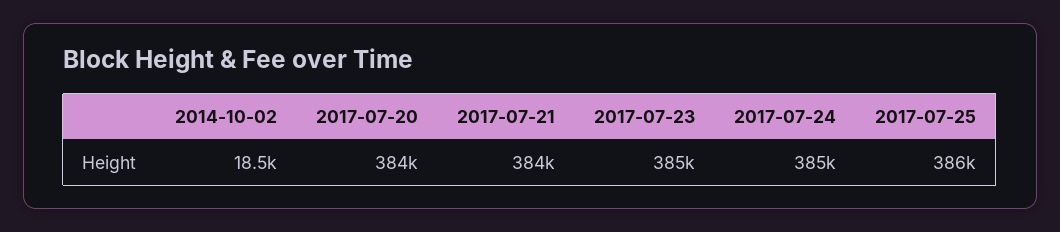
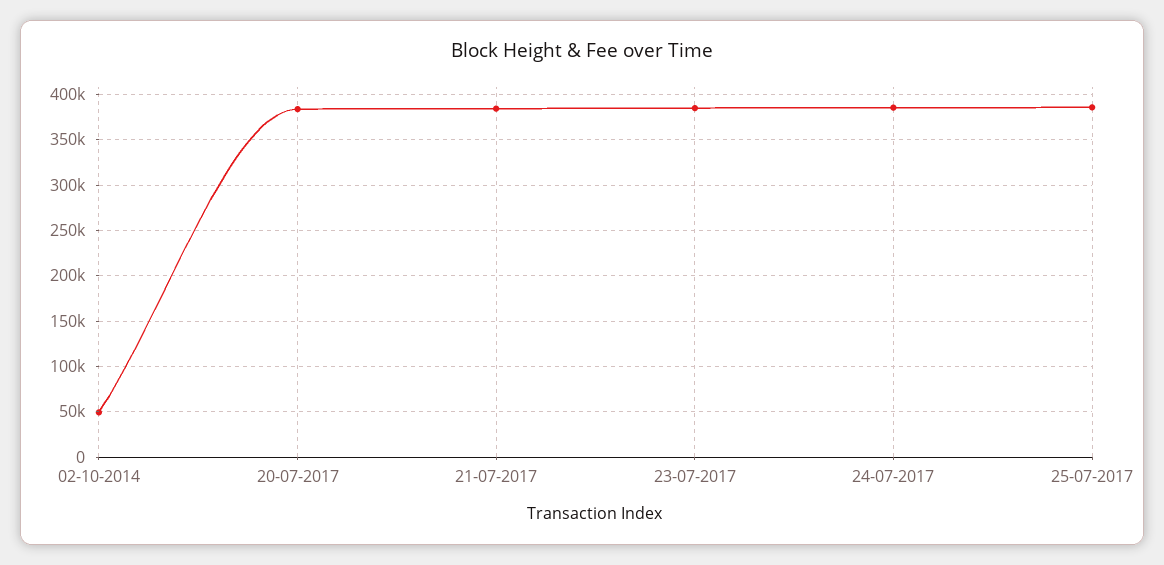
  {
-   "2014-10-02": 18500,
+   "2014-10-02": 50000,
    "2017-07-20": 384000,
    "2017-07-21": 384000,
    "2017-07-23": 385000,
    "2017-07-24": 385000,
    "2017-07-25": 386000
  }

